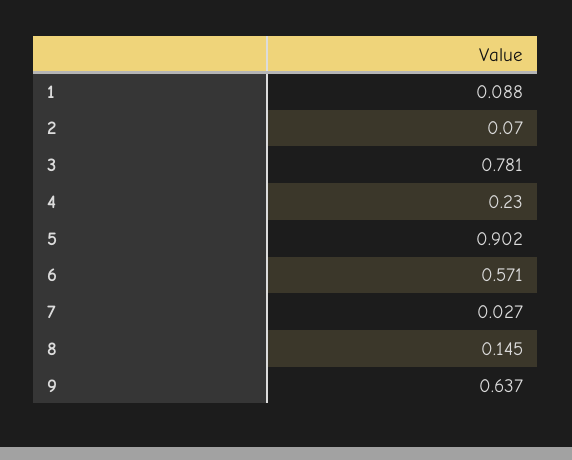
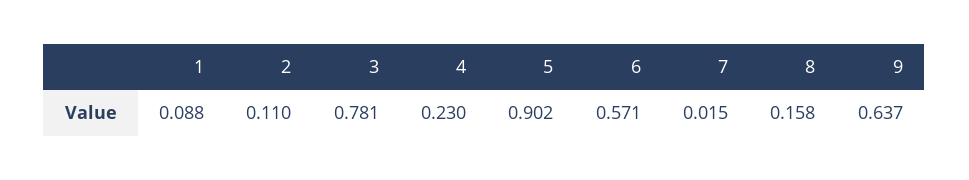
  {
    "1": 0.088,
-   "2": 0.07,
+   "2": 0.11,
    "3": 0.781,
    "4": 0.23,
    "5": 0.902,
    "6": 0.571,
-   "7": 0.027,
+   "7": 0.015,
-   "8": 0.145,
+   "8": 0.158,
    "9": 0.637
  }

